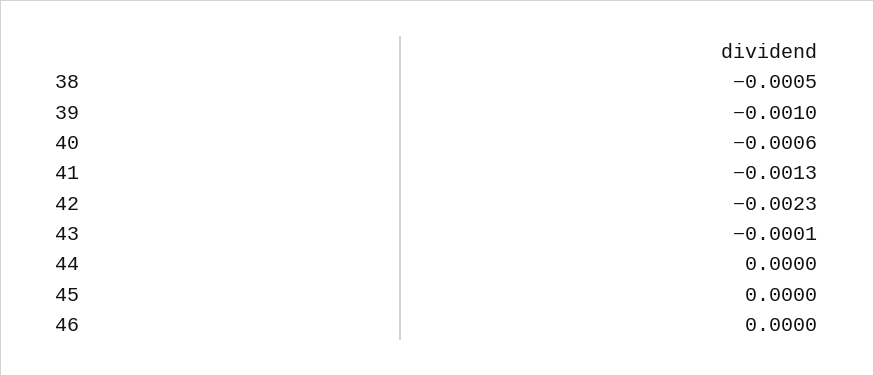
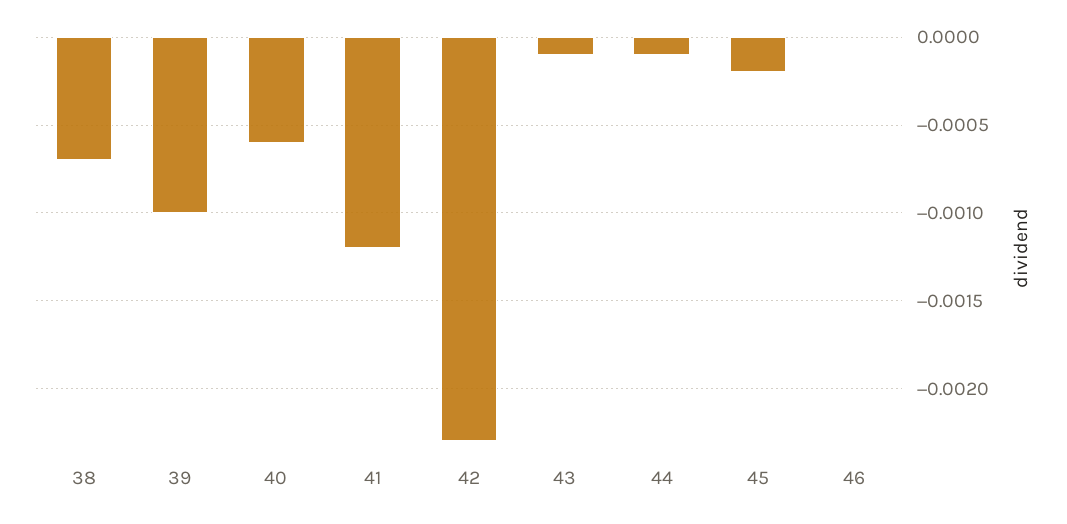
  {
-   "38": -0.0005,
+   "38": -0.0007,
    "39": -0.001,
    "40": -0.0006,
-   "41": -0.0013,
+   "41": -0.0012,
    "42": -0.0023,
    "43": -0.0001,
-   "44": 0,
+   "44": -0.0001,
-   "45": 0,
+   "45": -0.0002,
    "46": 0
  }

